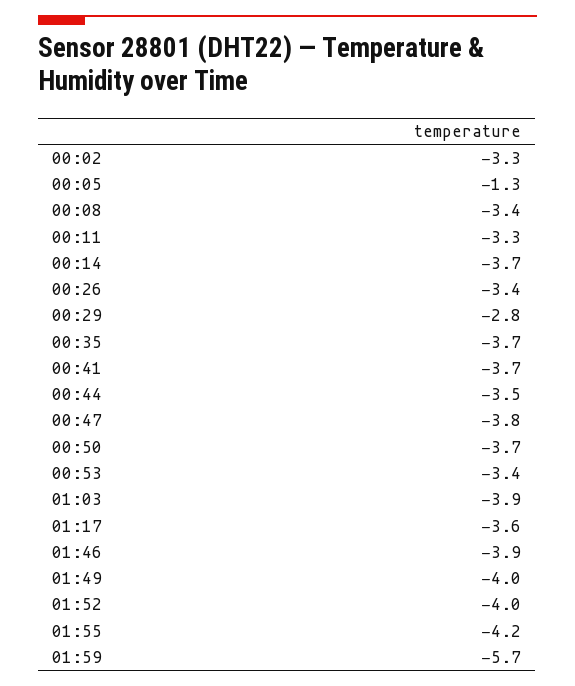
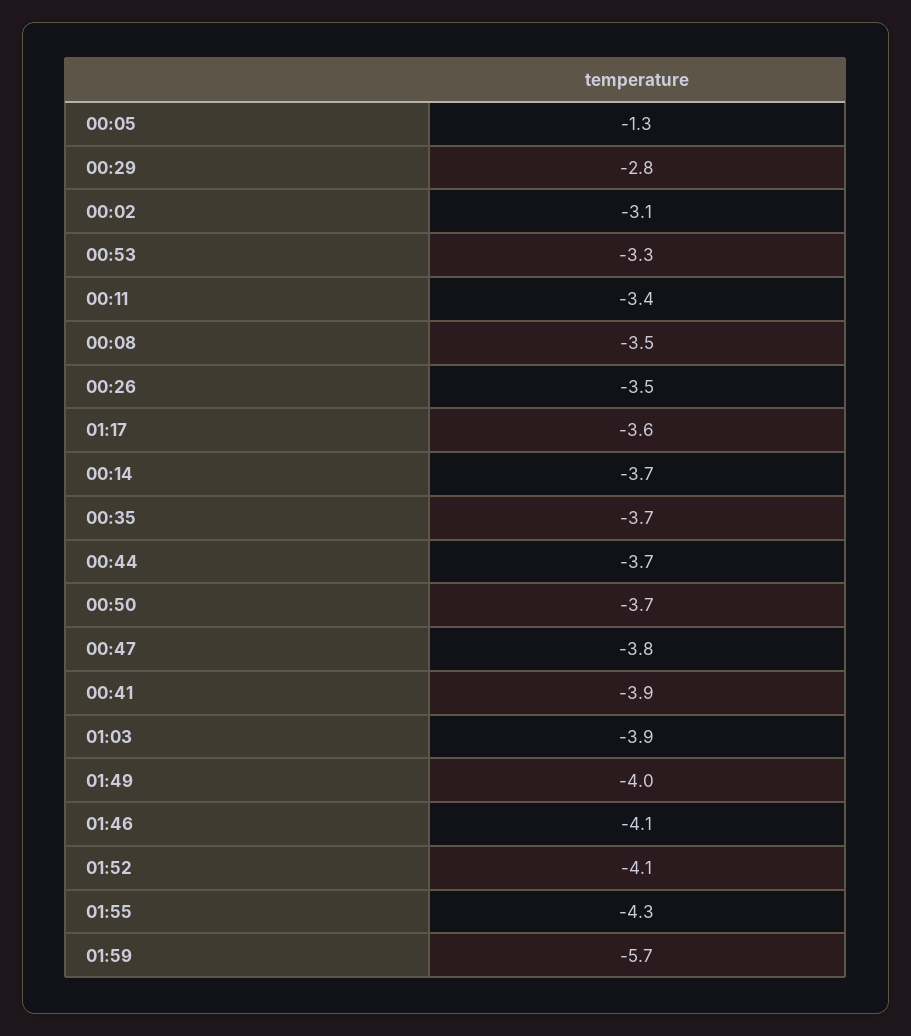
  {
-   "00:02": -3.3,
+   "00:02": -3.1,
    "00:05": -1.3,
-   "00:08": -3.4,
+   "00:08": -3.5,
-   "00:11": -3.3,
+   "00:11": -3.4,
    "00:14": -3.7,
-   "00:26": -3.4,
+   "00:26": -3.5,
    "00:29": -2.8,
    "00:35": -3.7,
-   "00:41": -3.7,
+   "00:41": -3.9,
-   "00:44": -3.5,
+   "00:44": -3.7,
    "00:47": -3.8,
    "00:50": -3.7,
-   "00:53": -3.4,
+   "00:53": -3.3,
    "01:03": -3.9,
    "01:17": -3.6,
-   "01:46": -3.9,
+   "01:46": -4.1,
    "01:49": -4,
-   "01:52": -4,
+   "01:52": -4.1,
-   "01:55": -4.2,
+   "01:55": -4.3,
    "01:59": -5.7
  }

